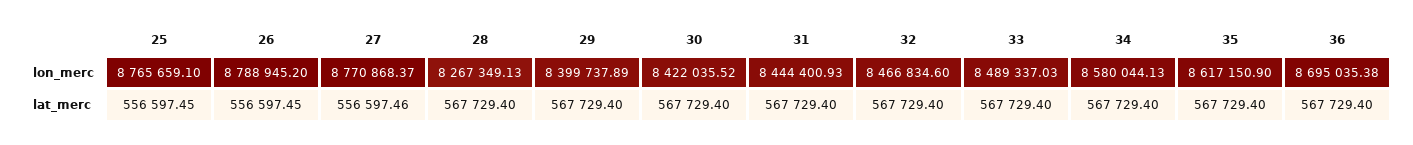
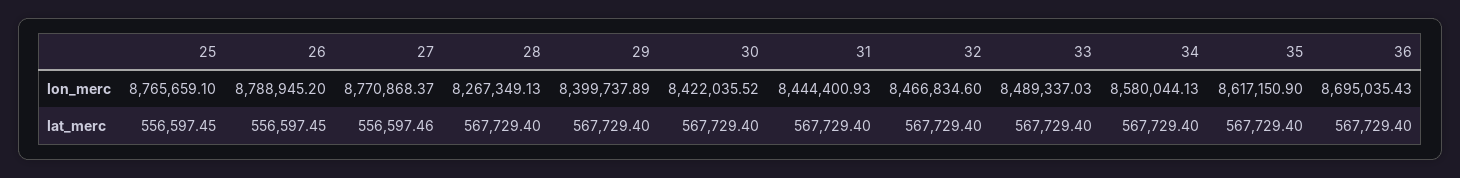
  {
    "25": {
      "lon_merc": 8765659.1,
      "lat_merc": 556597.45
    },
    "26": {
      "lon_merc": 8788945.2,
      "lat_merc": 556597.45
    },
    "27": {
      "lon_merc": 8770868.37,
      "lat_merc": 556597.46
    },
    "28": {
      "lon_merc": 8267349.13,
      "lat_merc": 567729.4
    },
    "29": {
      "lon_merc": 8399737.89,
      "lat_merc": 567729.4
    },
    "30": {
      "lon_merc": 8422035.52,
      "lat_merc": 567729.4
    },
    "31": {
      "lon_merc": 8444400.93,
      "lat_merc": 567729.4
    },
    "32": {
      "lon_merc": 8466834.6,
      "lat_merc": 567729.4
    },
    "33": {
      "lon_merc": 8489337.03,
      "lat_merc": 567729.4
    },
    "34": {
      "lon_merc": 8580044.13,
      "lat_merc": 567729.4
    },
    "35": {
      "lon_merc": 8617150.9,
      "lat_merc": 567729.4
    },
    "36": {
-     "lon_merc": 8695035.38,
+     "lon_merc": 8695035.43,
      "lat_merc": 567729.4
    }
  }

